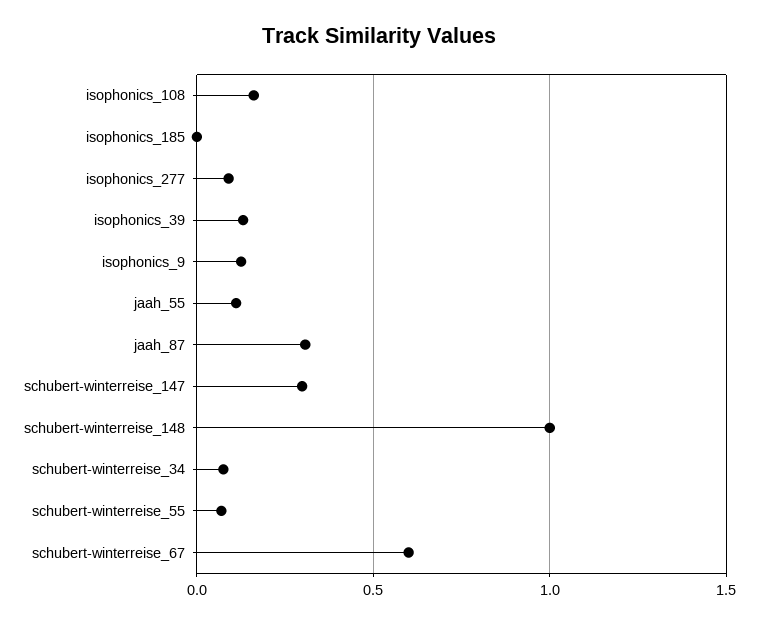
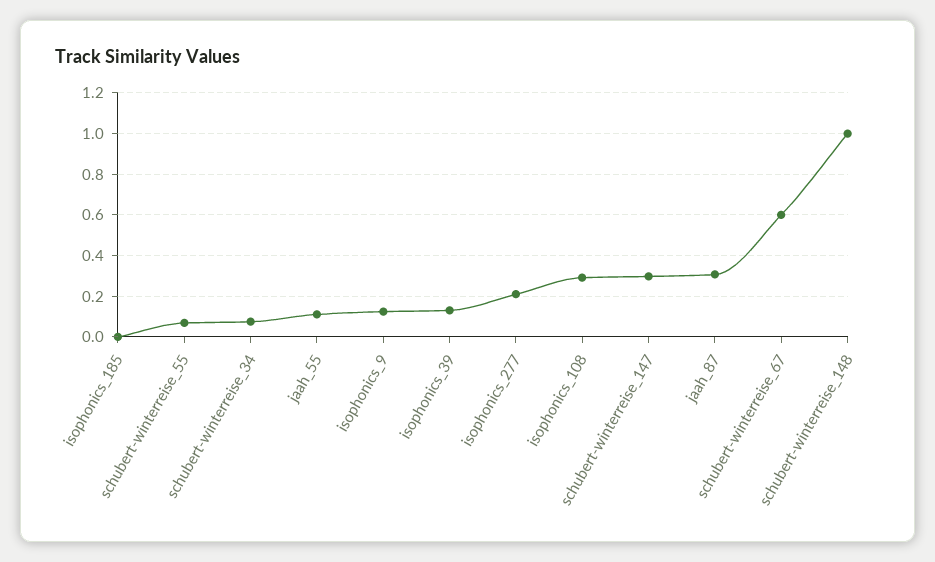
  {
-   "isophonics_108": 0.15,
+   "isophonics_108": 0.3,
    "isophonics_185": 0,
-   "isophonics_277": 0.1,
+   "isophonics_277": 0.2,
    "isophonics_39": 0.15,
    "isophonics_9": 0.15,
    "jaah_55": 0.1,
    "jaah_87": 0.3,
    "schubert-winterreise_147": 0.3,
    "schubert-winterreise_148": 1,
    "schubert-winterreise_34": 0.1,
    "schubert-winterreise_55": 0.05,
    "schubert-winterreise_67": 0.6
  }

